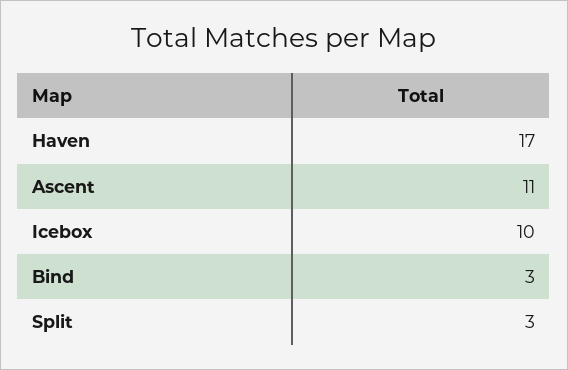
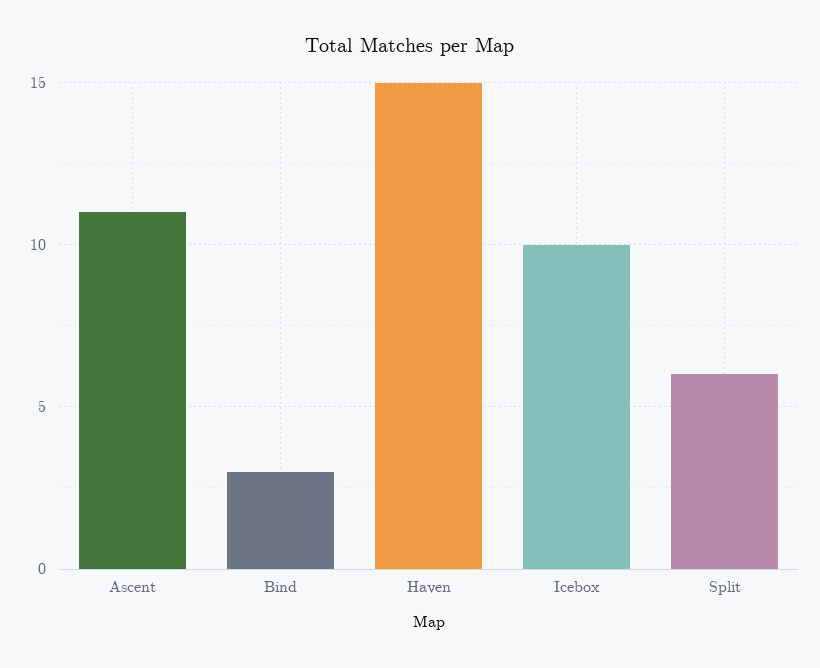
  {
-   "Haven": 17,
+   "Haven": 15,
    "Ascent": 11,
    "Icebox": 10,
    "Bind": 3,
-   "Split": 3
+   "Split": 6
  }

